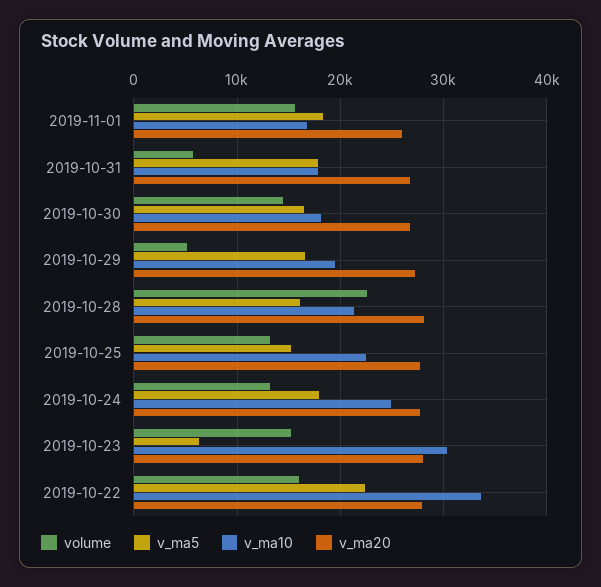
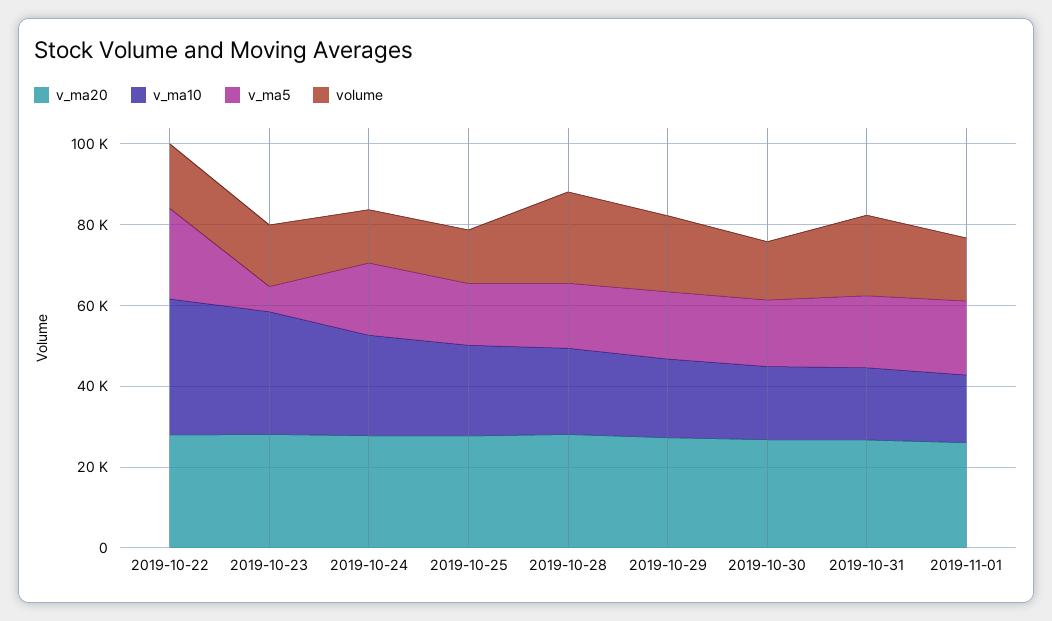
  {
    "volume": {
      "2019-11-01": 16000,
-     "2019-10-31": 6000,
+     "2019-10-31": 20000,
      "2019-10-30": 14000,
-     "2019-10-29": 5000,
+     "2019-10-29": 20000,
      "2019-10-28": 23000,
      "2019-10-25": 13000,
      "2019-10-24": 13000,
      "2019-10-23": 15000,
      "2019-10-22": 16000
    },
    "v_ma5": {
      "2019-11-01": 18000,
      "2019-10-31": 18000,
      "2019-10-30": 16000,
      "2019-10-29": 17000,
      "2019-10-28": 16000,
      "2019-10-25": 15000,
      "2019-10-24": 18000,
      "2019-10-23": 6000,
      "2019-10-22": 22000
    },
    "v_ma10": {
      "2019-11-01": 17000,
      "2019-10-31": 18000,
      "2019-10-30": 18000,
      "2019-10-29": 20000,
      "2019-10-28": 21000,
      "2019-10-25": 23000,
      "2019-10-24": 25000,
      "2019-10-23": 30000,
      "2019-10-22": 34000
    },
    "v_ma20": {
      "2019-11-01": 26000,
      "2019-10-31": 27000,
      "2019-10-30": 27000,
      "2019-10-29": 27000,
      "2019-10-28": 28000,
      "2019-10-25": 28000,
      "2019-10-24": 28000,
      "2019-10-23": 28000,
      "2019-10-22": 28000
    }
  }

